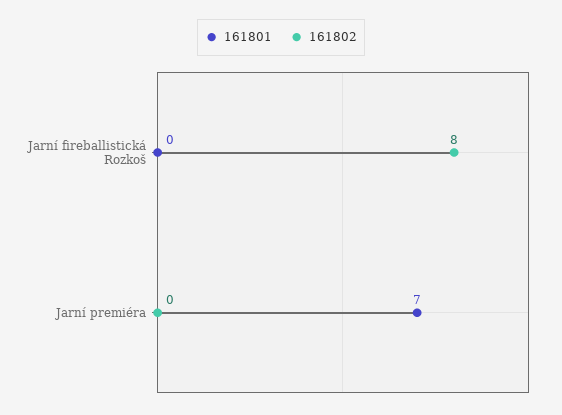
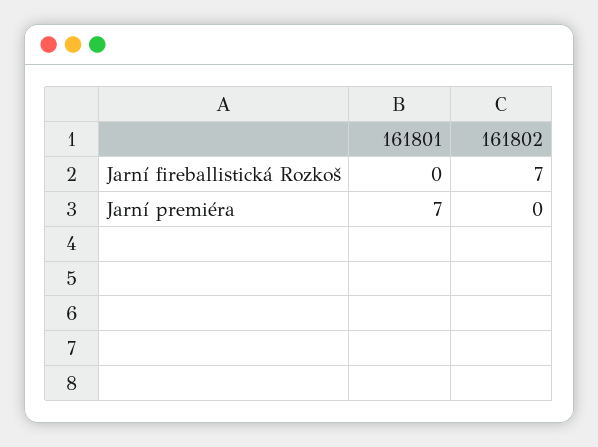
  {
    "161801": {
      "Jarní fireballistická Rozkoš": 0,
      "Jarní premiéra": 7
    },
    "161802": {
-     "Jarní fireballistická Rozkoš": 8,
+     "Jarní fireballistická Rozkoš": 7,
      "Jarní premiéra": 0
    }
  }

